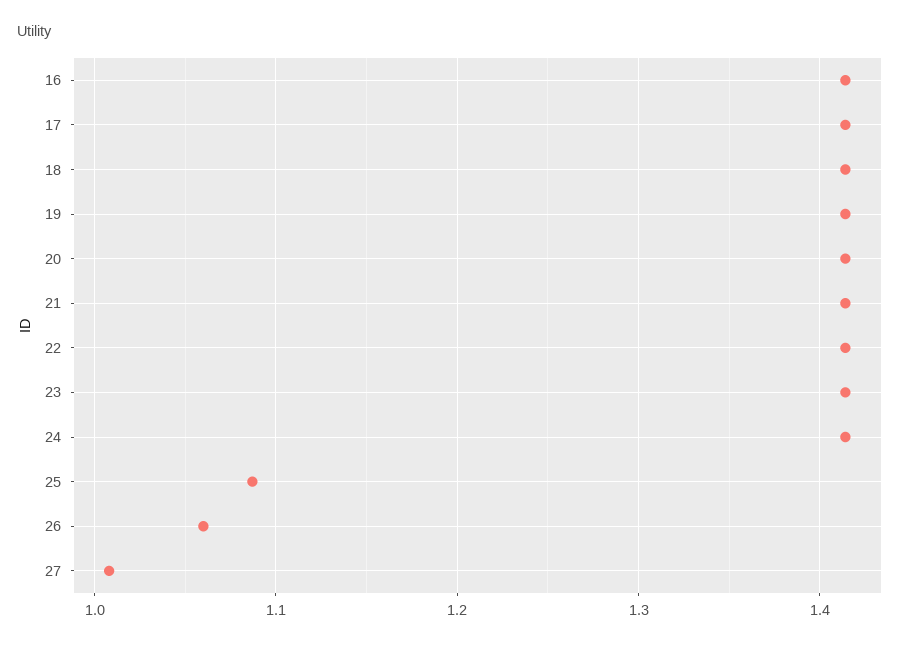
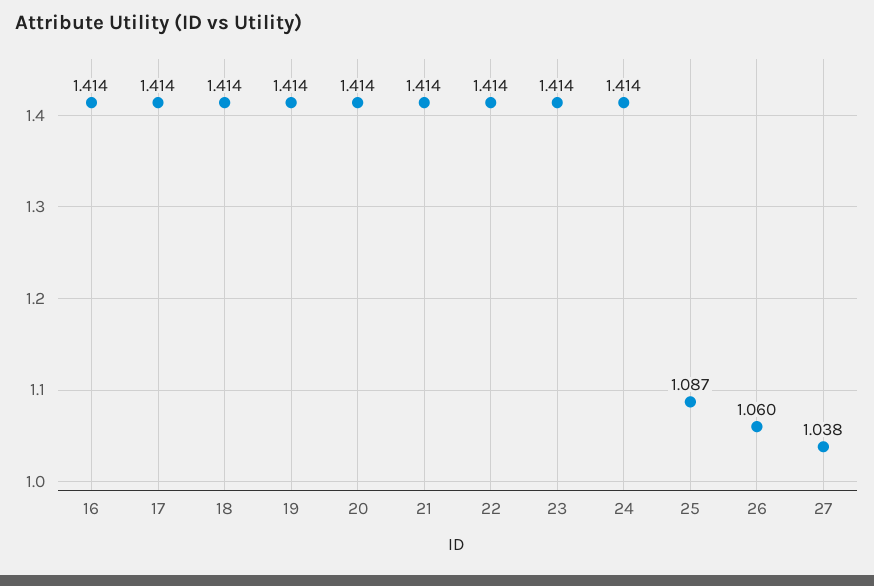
  {
    "16": 1.414,
    "17": 1.414,
    "18": 1.414,
    "19": 1.414,
    "20": 1.414,
    "21": 1.414,
    "22": 1.414,
    "23": 1.414,
    "24": 1.414,
    "25": 1.087,
    "26": 1.06,
-   "27": 1.01
+   "27": 1.038
  }

